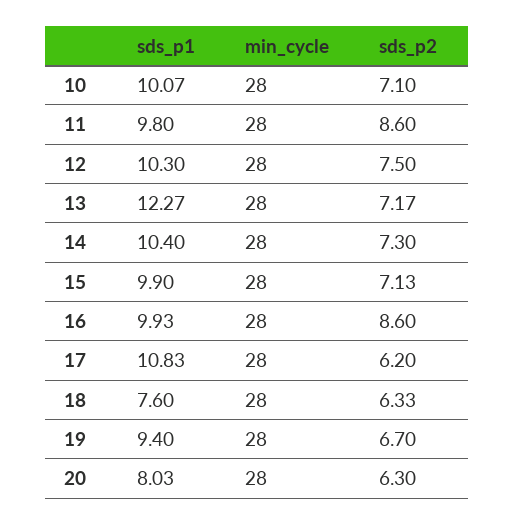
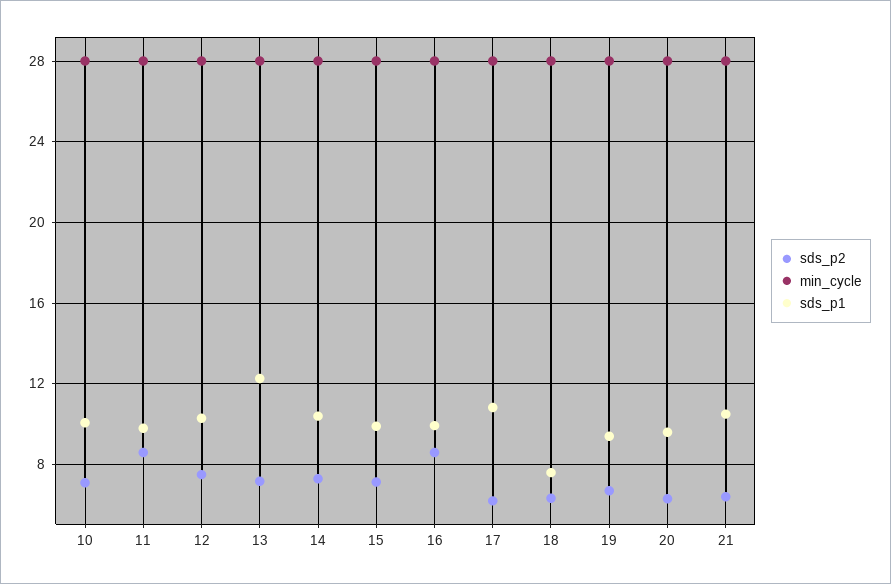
  {
    "sds_p1": {
      "10": 10.07,
      "11": 9.8,
      "12": 10.3,
      "13": 12.27,
      "14": 10.4,
      "15": 9.9,
      "16": 9.93,
      "17": 10.83,
      "18": 7.6,
      "19": 9.4,
-     "20": 8.03
+     "20": 9.5,
+     "21": 10.5
    },
    "min_cycle": {
      "10": 28,
      "11": 28,
      "12": 28,
      "13": 28,
      "14": 28,
      "15": 28,
      "16": 28,
      "17": 28,
      "18": 28,
      "19": 28,
-     "20": 28
+     "20": 28,
+     "21": 28
    },
    "sds_p2": {
      "10": 7.1,
      "11": 8.6,
      "12": 7.5,
      "13": 7.17,
      "14": 7.3,
      "15": 7.13,
      "16": 8.6,
      "17": 6.2,
      "18": 6.33,
      "19": 6.7,
-     "20": 6.3
+     "20": 6.3,
+     "21": 6.5
    }
  }

